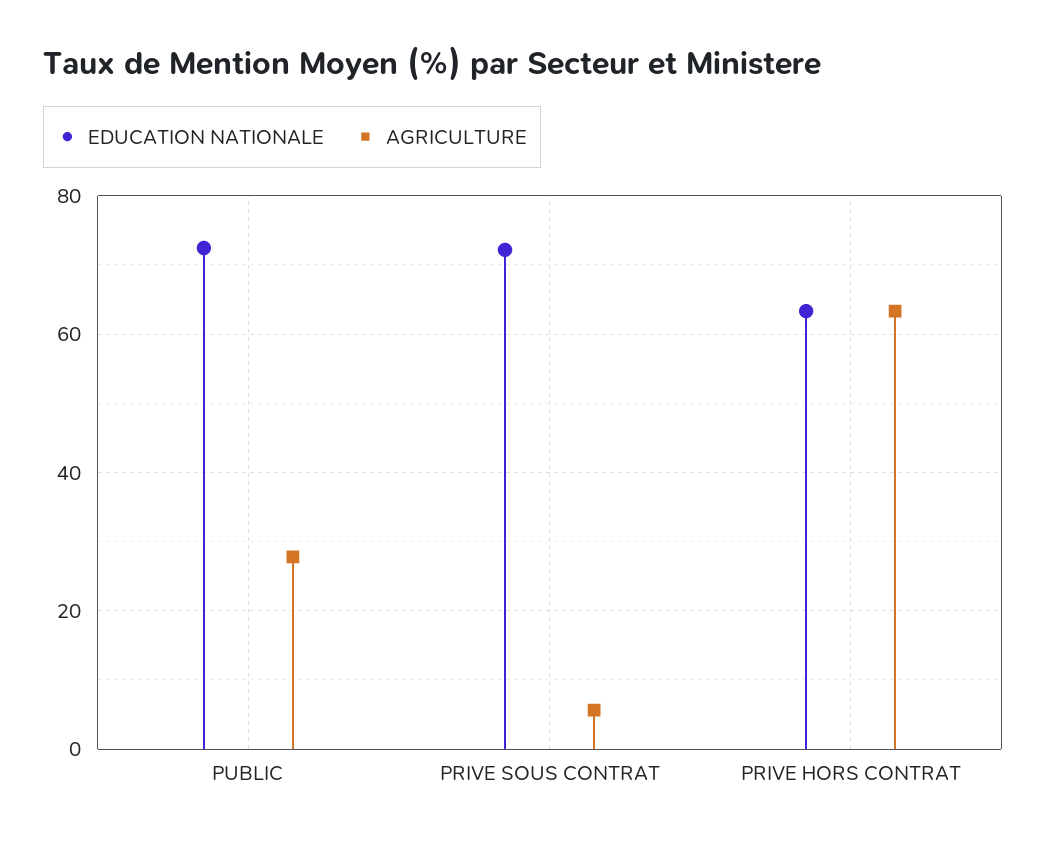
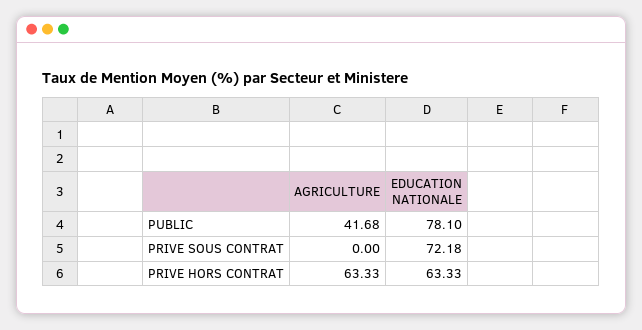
  {
    "EDUCATION NATIONALE": {
-     "PUBLIC": 72,
+     "PUBLIC": 78.1,
      "PRIVE SOUS CONTRAT": 72.18,
      "PRIVE HORS CONTRAT": 63.33
    },
    "AGRICULTURE": {
-     "PUBLIC": 28,
+     "PUBLIC": 41.68,
-     "PRIVE SOUS CONTRAT": 6,
+     "PRIVE SOUS CONTRAT": 0,
      "PRIVE HORS CONTRAT": 63.33
    }
  }

